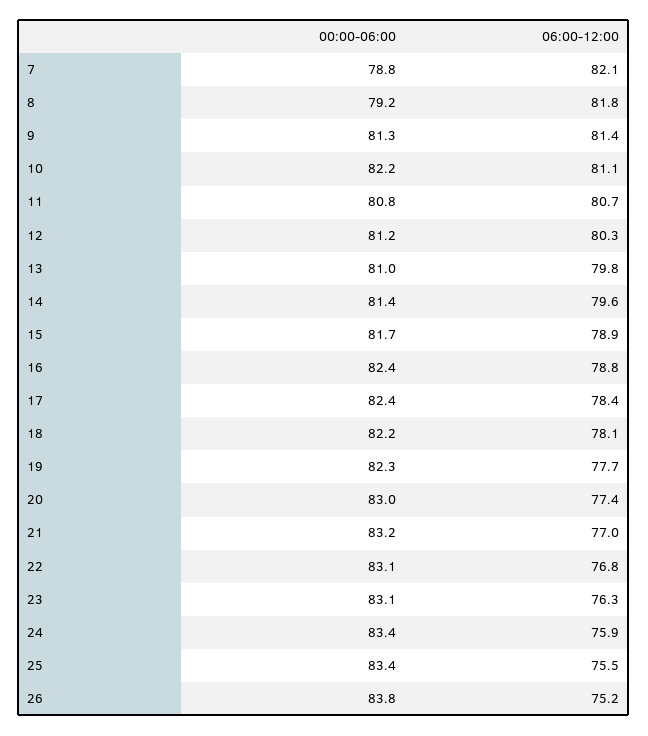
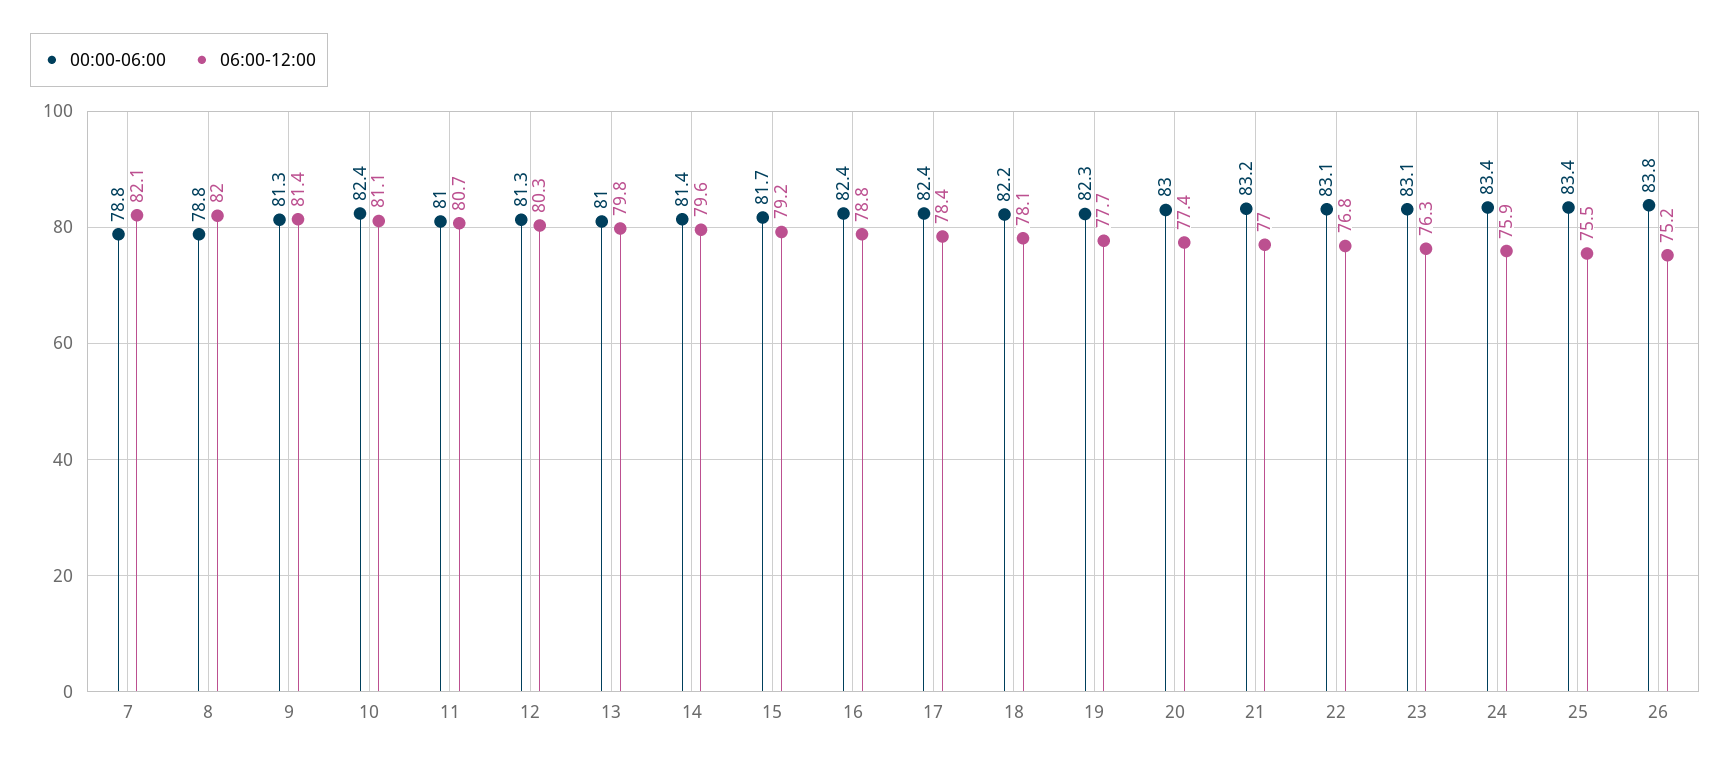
  {
    "00:00-06:00": {
      "7": 78.8,
-     "8": 79.2,
+     "8": 78.8,
      "9": 81.3,
-     "10": 82.2,
+     "10": 82.4,
-     "11": 80.8,
+     "11": 81,
-     "12": 81.2,
+     "12": 81.3,
      "13": 81,
      "14": 81.4,
      "15": 81.7,
      "16": 82.4,
      "17": 82.4,
      "18": 82.2,
      "19": 82.3,
      "20": 83,
      "21": 83.2,
      "22": 83.1,
      "23": 83.1,
      "24": 83.4,
      "25": 83.4,
      "26": 83.8
    },
    "06:00-12:00": {
      "7": 82.1,
-     "8": 81.8,
+     "8": 82,
      "9": 81.4,
      "10": 81.1,
      "11": 80.7,
      "12": 80.3,
      "13": 79.8,
      "14": 79.6,
-     "15": 78.9,
+     "15": 79.2,
      "16": 78.8,
      "17": 78.4,
      "18": 78.1,
      "19": 77.7,
      "20": 77.4,
      "21": 77,
      "22": 76.8,
      "23": 76.3,
      "24": 75.9,
      "25": 75.5,
      "26": 75.2
    }
  }

